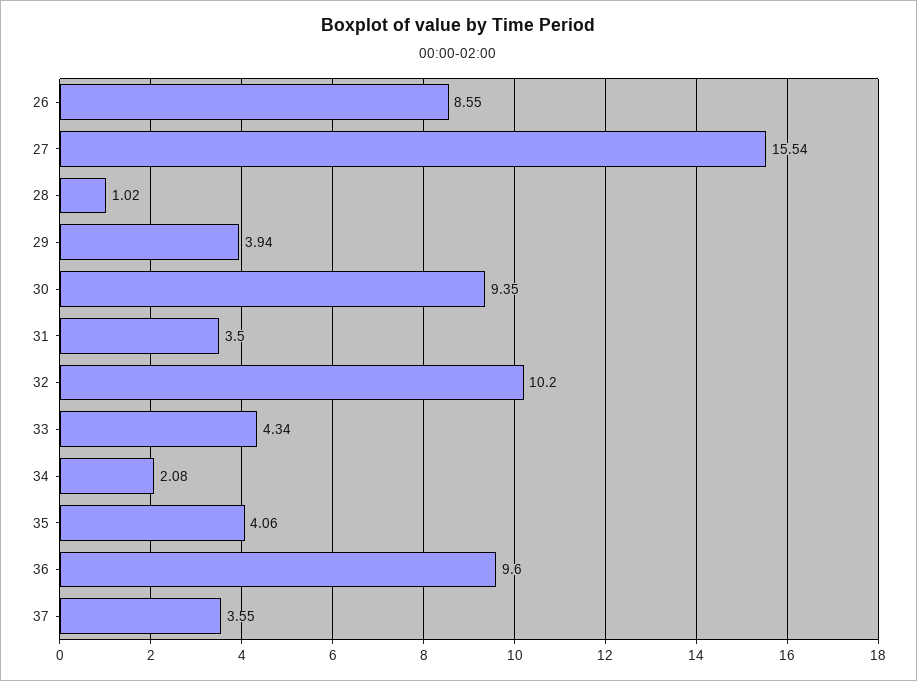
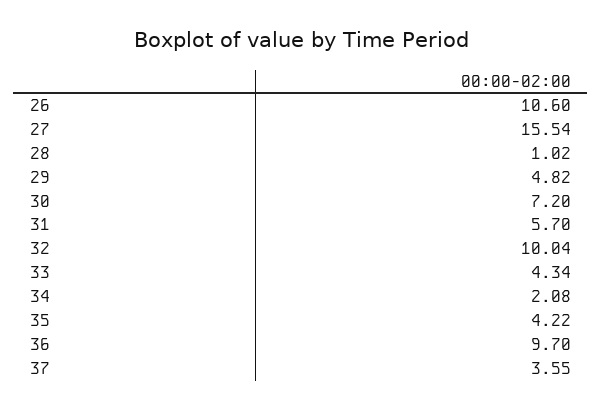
  {
-   "26": 8.55,
+   "26": 10.6,
    "27": 15.54,
    "28": 1.02,
-   "29": 3.94,
+   "29": 4.82,
-   "30": 9.35,
+   "30": 7.2,
-   "31": 3.5,
+   "31": 5.7,
-   "32": 10.2,
+   "32": 10.04,
    "33": 4.34,
    "34": 2.08,
-   "35": 4.06,
+   "35": 4.22,
-   "36": 9.6,
+   "36": 9.7,
    "37": 3.55
  }

